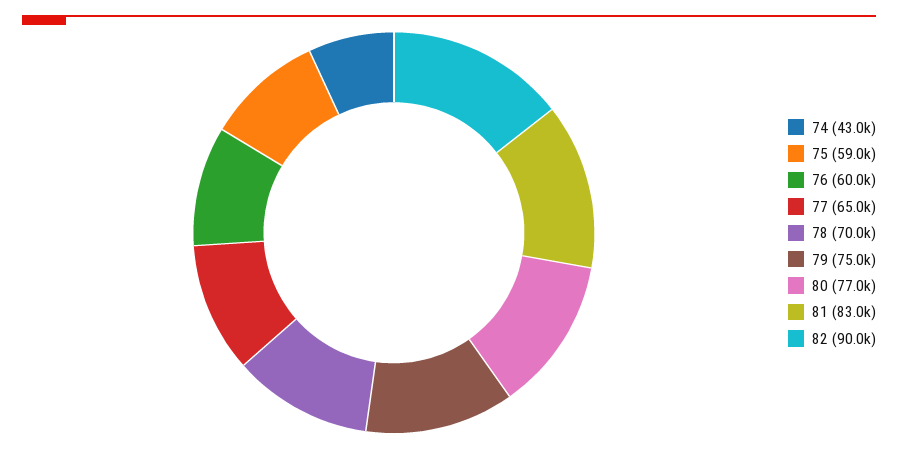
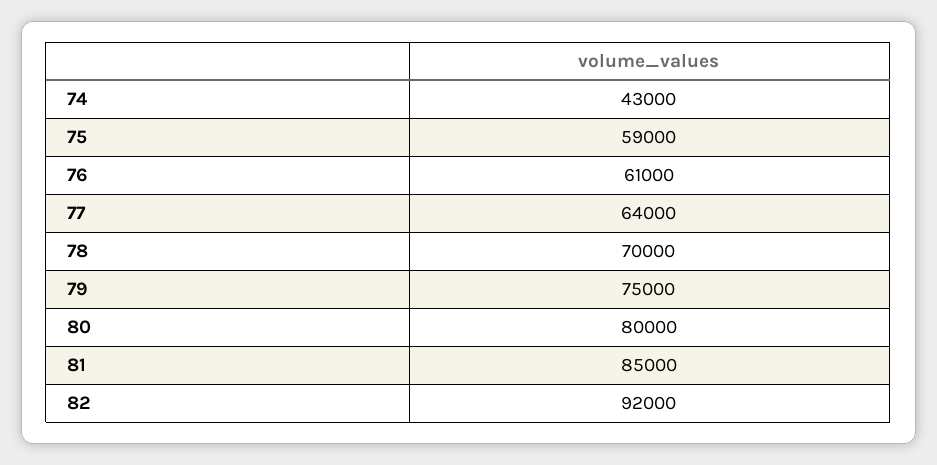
  {
    "74": 43000,
    "75": 59000,
-   "76": 60000,
+   "76": 61000,
-   "77": 65000,
+   "77": 64000,
    "78": 70000,
    "79": 75000,
-   "80": 77000,
+   "80": 80000,
-   "81": 83000,
+   "81": 85000,
-   "82": 90000
+   "82": 92000
  }

